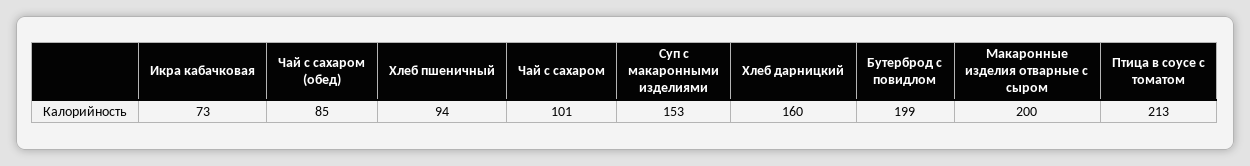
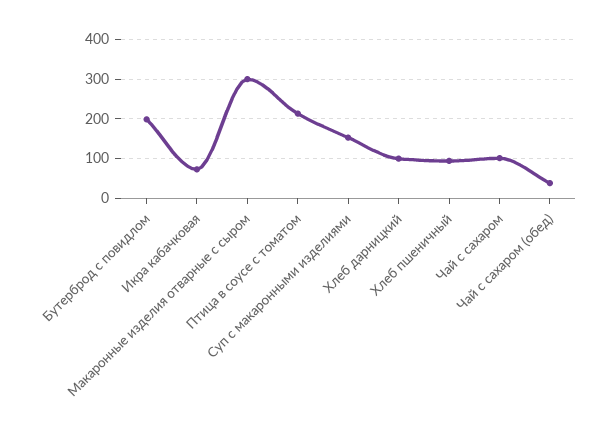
  {
    "Икра кабачковая": 73,
-   "Чай с сахаром (обед)": 85,
+   "Чай с сахаром (обед)": 40,
    "Хлеб пшеничный": 94,
    "Чай с сахаром": 101,
    "Суп с макаронными изделиями": 153,
-   "Хлеб дарницкий": 160,
+   "Хлеб дарницкий": 100,
    "Бутерброд с повидлом": 199,
-   "Макаронные изделия отварные с сыром": 200,
+   "Макаронные изделия отварные с сыром": 300,
    "Птица в соусе с томатом": 213
  }

